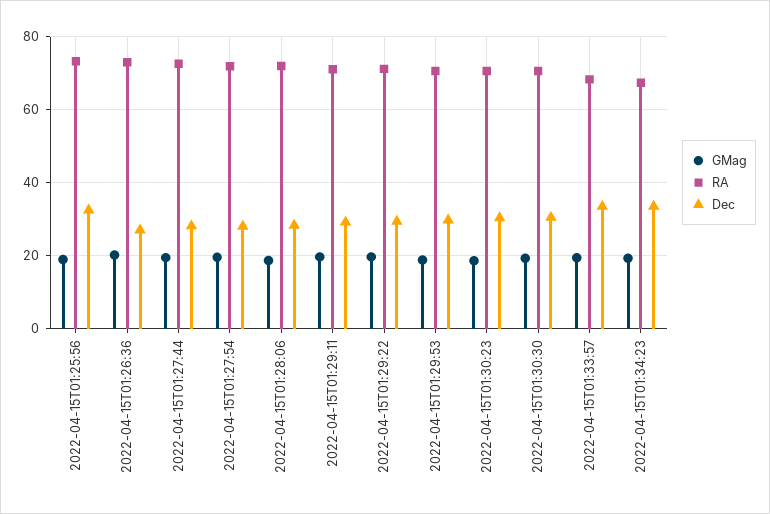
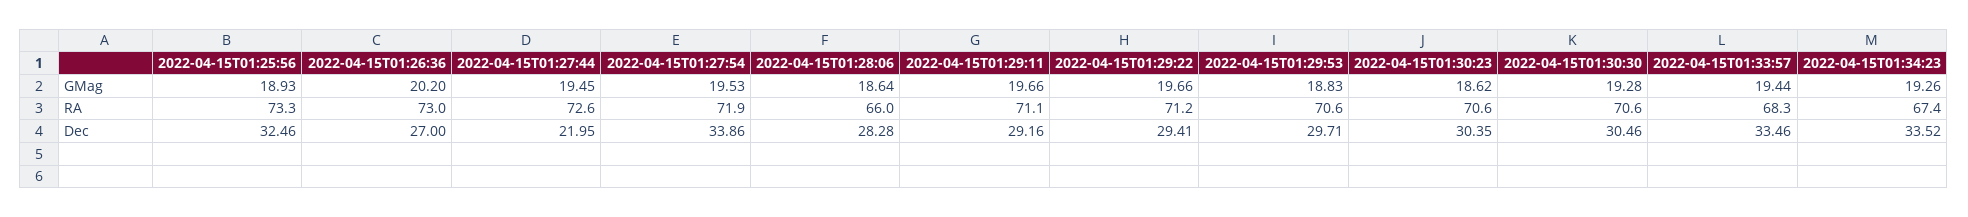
  {
    "GMag": {
      "2022-04-15T01:25:56": 18.93,
      "2022-04-15T01:26:36": 20.2,
      "2022-04-15T01:27:44": 19.45,
      "2022-04-15T01:27:54": 19.53,
      "2022-04-15T01:28:06": 18.64,
      "2022-04-15T01:29:11": 19.66,
      "2022-04-15T01:29:22": 19.66,
      "2022-04-15T01:29:53": 18.83,
      "2022-04-15T01:30:23": 18.62,
      "2022-04-15T01:30:30": 19.28,
      "2022-04-15T01:33:57": 19.44,
      "2022-04-15T01:34:23": 19.26
    },
    "RA": {
      "2022-04-15T01:25:56": 73.3,
      "2022-04-15T01:26:36": 73,
      "2022-04-15T01:27:44": 72.6,
      "2022-04-15T01:27:54": 71.9,
-     "2022-04-15T01:28:06": 72,
+     "2022-04-15T01:28:06": 66,
      "2022-04-15T01:29:11": 71.1,
      "2022-04-15T01:29:22": 71.2,
      "2022-04-15T01:29:53": 70.6,
      "2022-04-15T01:30:23": 70.6,
      "2022-04-15T01:30:30": 70.6,
      "2022-04-15T01:33:57": 68.3,
      "2022-04-15T01:34:23": 67.4
    },
    "Dec": {
      "2022-04-15T01:25:56": 32.46,
      "2022-04-15T01:26:36": 27,
-     "2022-04-15T01:27:44": 28,
+     "2022-04-15T01:27:44": 21.95,
-     "2022-04-15T01:27:54": 28,
+     "2022-04-15T01:27:54": 33.86,
      "2022-04-15T01:28:06": 28.28,
      "2022-04-15T01:29:11": 29.16,
      "2022-04-15T01:29:22": 29.41,
      "2022-04-15T01:29:53": 29.71,
      "2022-04-15T01:30:23": 30.35,
      "2022-04-15T01:30:30": 30.46,
      "2022-04-15T01:33:57": 33.46,
      "2022-04-15T01:34:23": 33.52
    }
  }

